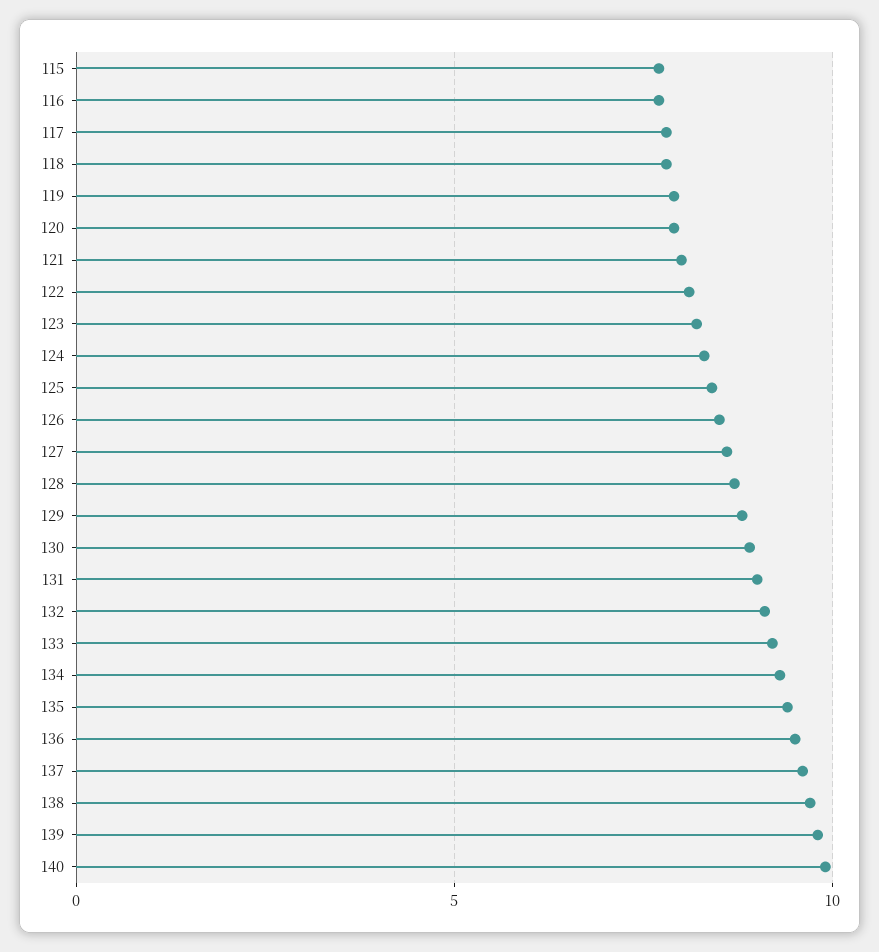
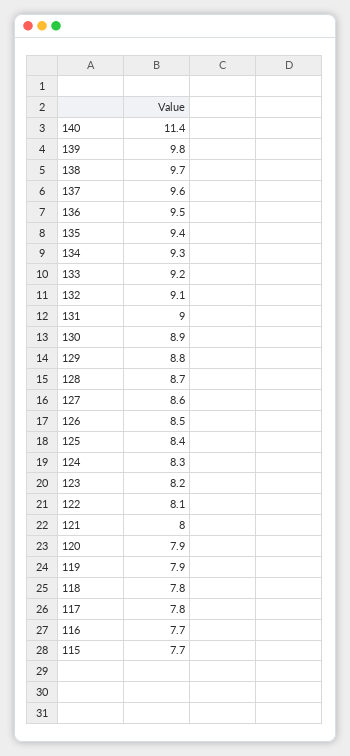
  {
    "115": 7.7,
    "116": 7.7,
    "117": 7.8,
    "118": 7.8,
    "119": 7.9,
    "120": 7.9,
    "121": 8,
    "122": 8.1,
    "123": 8.2,
    "124": 8.3,
    "125": 8.4,
    "126": 8.5,
    "127": 8.6,
    "128": 8.7,
    "129": 8.8,
    "130": 8.9,
    "131": 9,
    "132": 9.1,
    "133": 9.2,
    "134": 9.3,
    "135": 9.4,
    "136": 9.5,
    "137": 9.6,
    "138": 9.7,
    "139": 9.8,
-   "140": 10
+   "140": 11.4
  }

